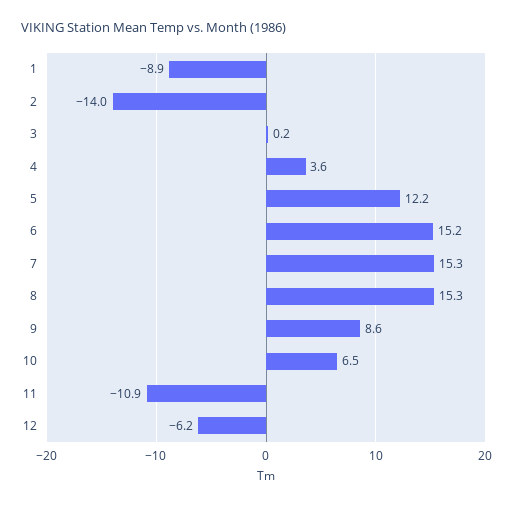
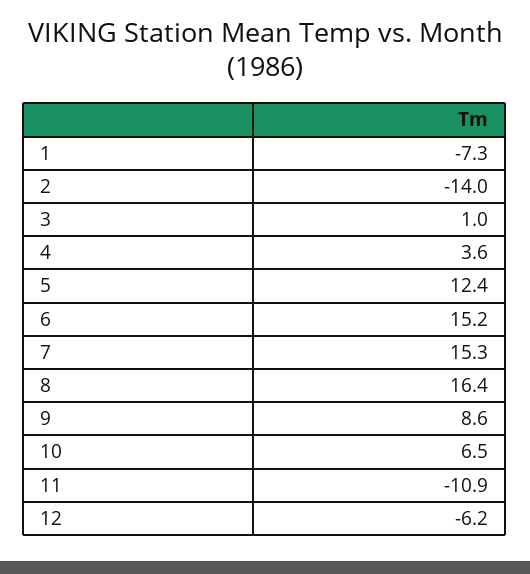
  {
-   "1": -8.9,
+   "1": -7.3,
    "2": -14,
-   "3": 0.2,
+   "3": 1,
    "4": 3.6,
-   "5": 12.2,
+   "5": 12.4,
    "6": 15.2,
    "7": 15.3,
-   "8": 15.3,
+   "8": 16.4,
    "9": 8.6,
    "10": 6.5,
    "11": -10.9,
    "12": -6.2
  }

